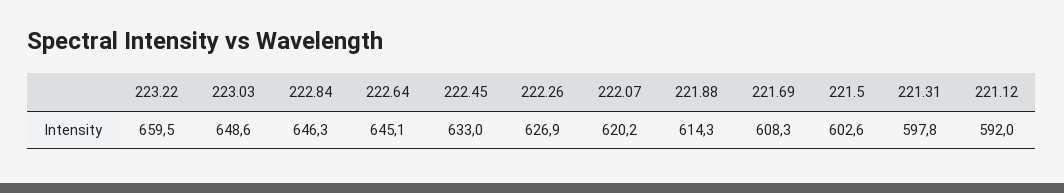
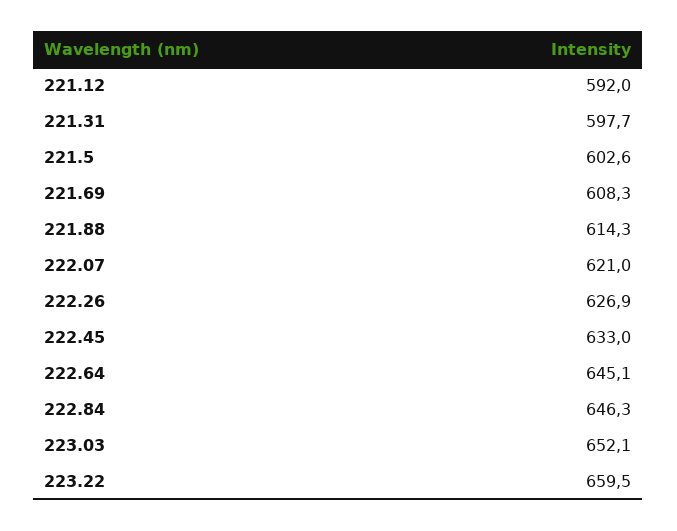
  {
    "223.22": 659.5,
-   "223.03": 648.6,
+   "223.03": 652.1,
    "222.84": 646.3,
    "222.64": 645.1,
    "222.45": 633,
    "222.26": 626.9,
-   "222.07": 620.2,
+   "222.07": 621,
    "221.88": 614.3,
    "221.69": 608.3,
    "221.5": 602.6,
-   "221.31": 597.8,
+   "221.31": 597.7,
    "221.12": 592
  }

